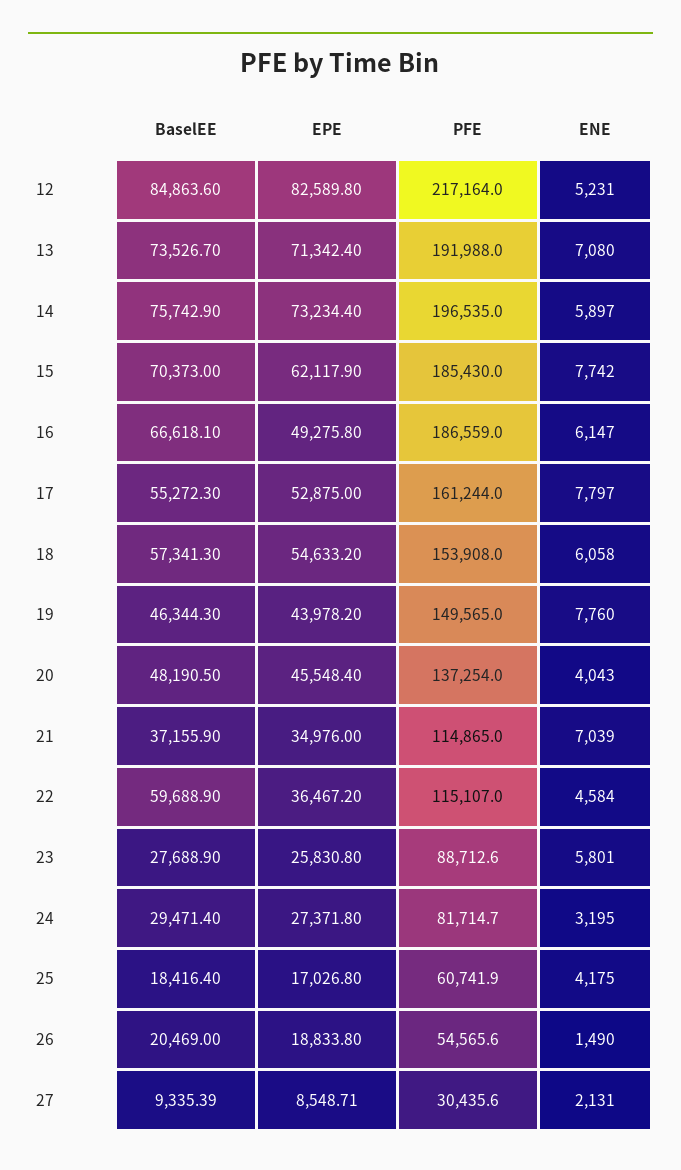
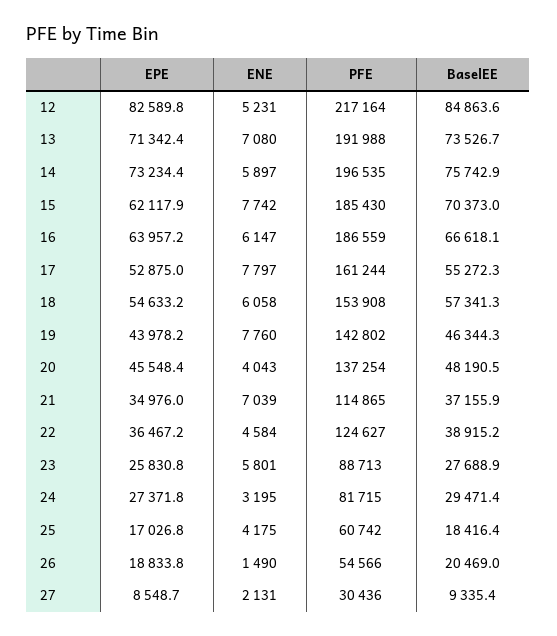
  {
    "BaselEE": {
      "12": 84863.6,
      "13": 73526.7,
      "14": 75742.9,
      "15": 70373,
      "16": 66618.1,
      "17": 55272.3,
      "18": 57341.3,
      "19": 46344.3,
      "20": 48190.5,
      "21": 37155.9,
-     "22": 59688.9,
+     "22": 38915.2,
      "23": 27688.9,
      "24": 29471.4,
      "25": 18416.4,
      "26": 20469,
      "27": 9335.39
    },
    "EPE": {
      "12": 82589.8,
      "13": 71342.4,
      "14": 73234.4,
      "15": 62117.9,
-     "16": 49275.8,
+     "16": 63957.2,
      "17": 52875,
      "18": 54633.2,
      "19": 43978.2,
      "20": 45548.4,
      "21": 34976,
      "22": 36467.2,
      "23": 25830.8,
      "24": 27371.8,
      "25": 17026.8,
      "26": 18833.8,
      "27": 8548.71
    },
    "PFE": {
      "12": 217164,
      "13": 191988,
      "14": 196535,
      "15": 185430,
      "16": 186559,
      "17": 161244,
      "18": 153908,
-     "19": 149565,
+     "19": 142802,
      "20": 137254,
      "21": 114865,
-     "22": 115107,
+     "22": 124627,
      "23": 88712.6,
      "24": 81714.7,
      "25": 60741.9,
      "26": 54565.6,
      "27": 30435.6
    },
    "ENE": {
      "12": 5231,
      "13": 7080,
      "14": 5897,
      "15": 7742,
      "16": 6147,
      "17": 7797,
      "18": 6058,
      "19": 7760,
      "20": 4043,
      "21": 7039,
      "22": 4584,
      "23": 5801,
      "24": 3195,
      "25": 4175,
      "26": 1490,
      "27": 2131
    }
  }

